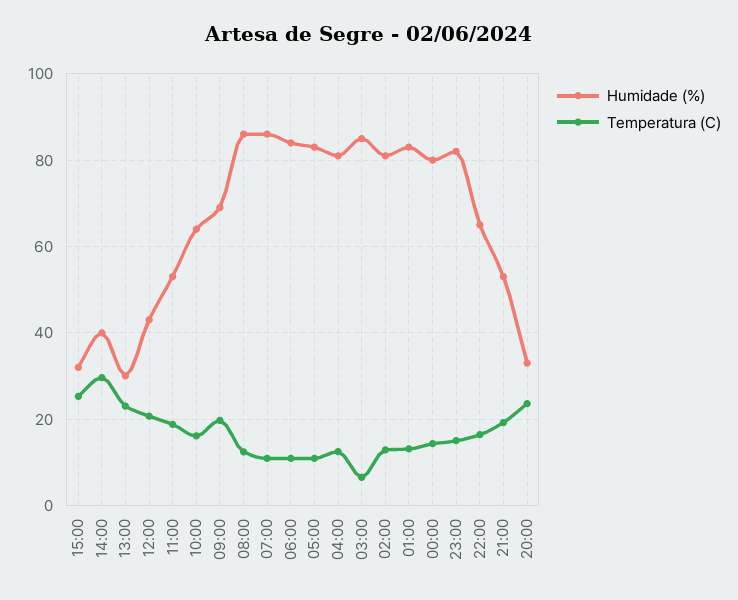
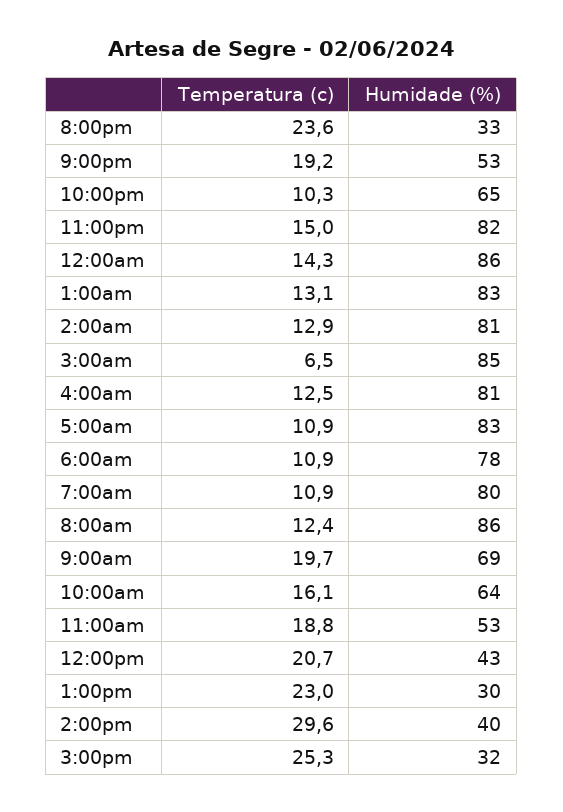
  {
    "Humidade (%)": {
      "15:00": 32,
      "14:00": 40,
      "13:00": 30,
      "12:00": 43,
      "11:00": 53,
      "10:00": 64,
      "09:00": 69,
      "08:00": 86,
-     "07:00": 86,
+     "07:00": 80,
-     "06:00": 84,
+     "06:00": 78,
      "05:00": 83,
      "04:00": 81,
      "03:00": 85,
      "02:00": 81,
      "01:00": 83,
-     "00:00": 80,
+     "00:00": 86,
      "23:00": 82,
      "22:00": 65,
      "21:00": 53,
      "20:00": 33
    },
    "Temperatura (C)": {
      "15:00": 25.3,
      "14:00": 29.6,
      "13:00": 23,
      "12:00": 20.7,
      "11:00": 18.8,
      "10:00": 16.1,
      "09:00": 19.7,
      "08:00": 12.4,
      "07:00": 10.9,
      "06:00": 10.9,
      "05:00": 10.9,
      "04:00": 12.5,
      "03:00": 6.5,
      "02:00": 12.9,
      "01:00": 13.1,
      "00:00": 14.3,
      "23:00": 15,
-     "22:00": 16,
+     "22:00": 10.3,
      "21:00": 19.2,
      "20:00": 23.6
    }
  }

